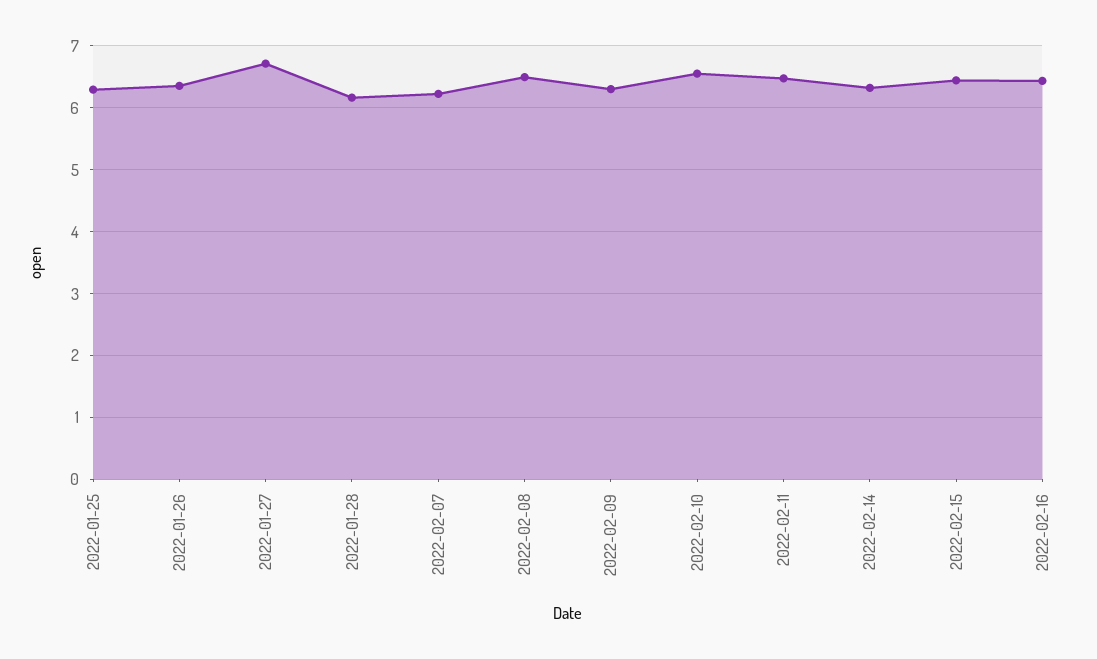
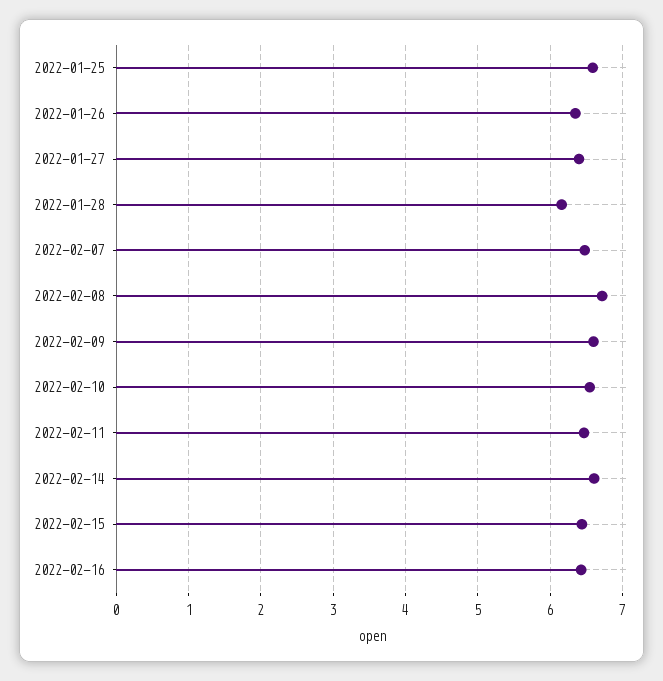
  {
-   "2022-01-25": 6.3,
+   "2022-01-25": 6.6,
    "2022-01-26": 6.4,
-   "2022-01-27": 6.7,
+   "2022-01-27": 6.4,
    "2022-01-28": 6.2,
-   "2022-02-07": 6.2,
+   "2022-02-07": 6.5,
-   "2022-02-08": 6.5,
+   "2022-02-08": 6.7,
-   "2022-02-09": 6.3,
+   "2022-02-09": 6.6,
    "2022-02-10": 6.6,
    "2022-02-11": 6.5,
-   "2022-02-14": 6.3,
+   "2022-02-14": 6.6,
    "2022-02-15": 6.4,
    "2022-02-16": 6.4
  }

